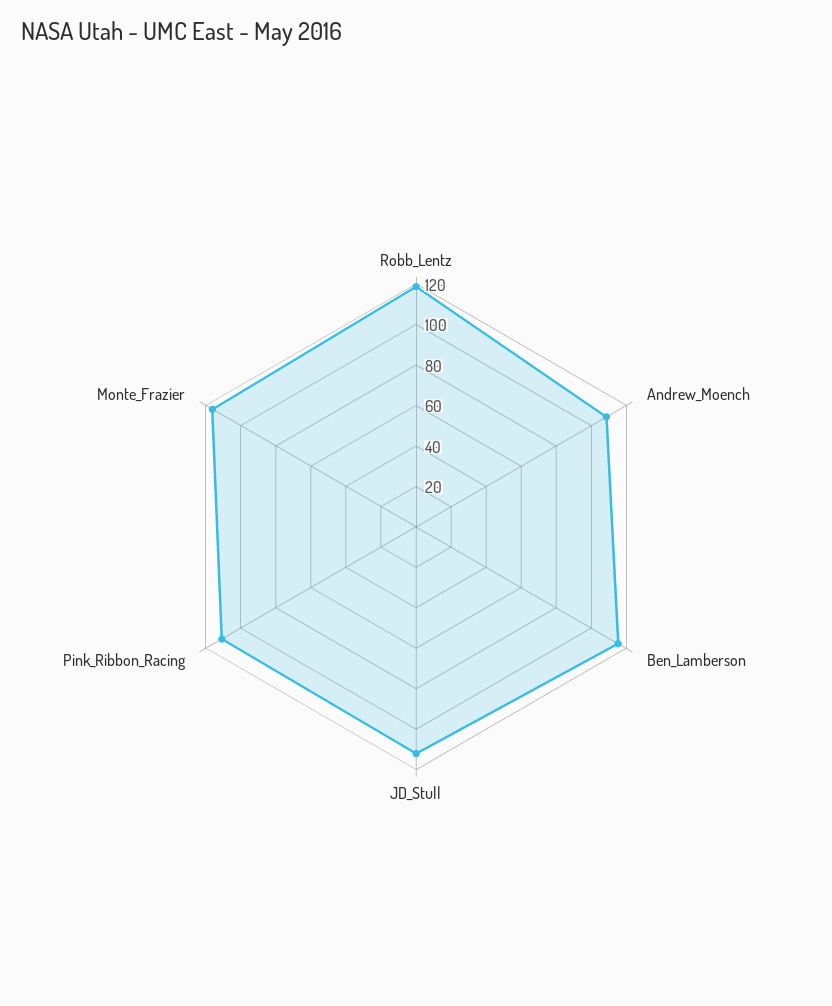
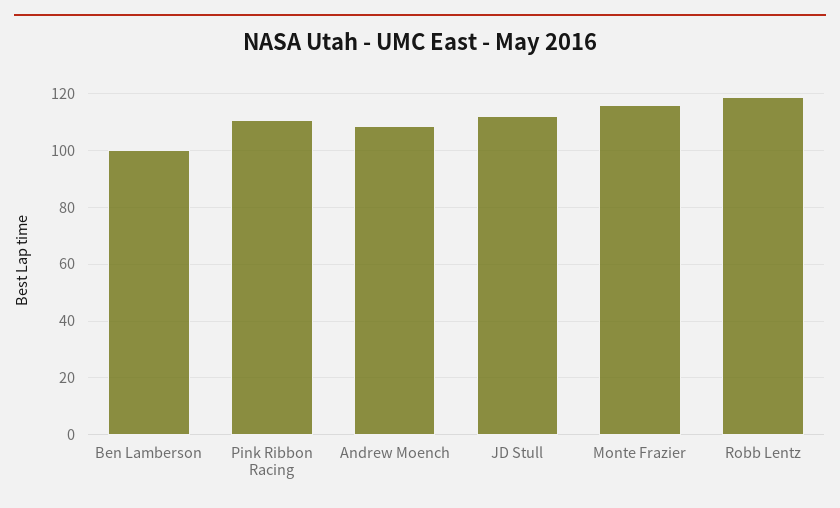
  {
    "Robb_Lentz": 117.5,
    "Andrew_Moench": 107.5,
-   "Ben_Lamberson": 115,
+   "Ben_Lamberson": 100,
    "JD_Stull": 112.5,
    "Pink_Ribbon_Racing": 110,
    "Monte_Frazier": 115
  }

